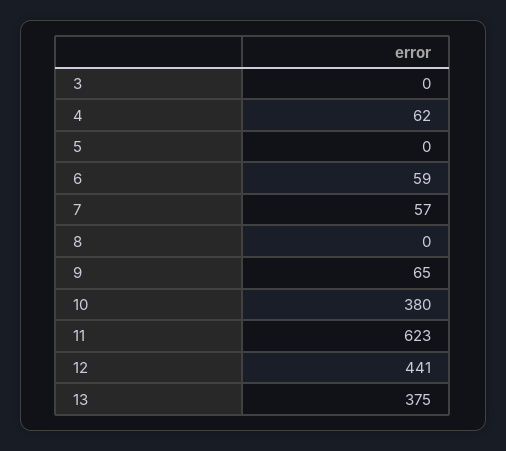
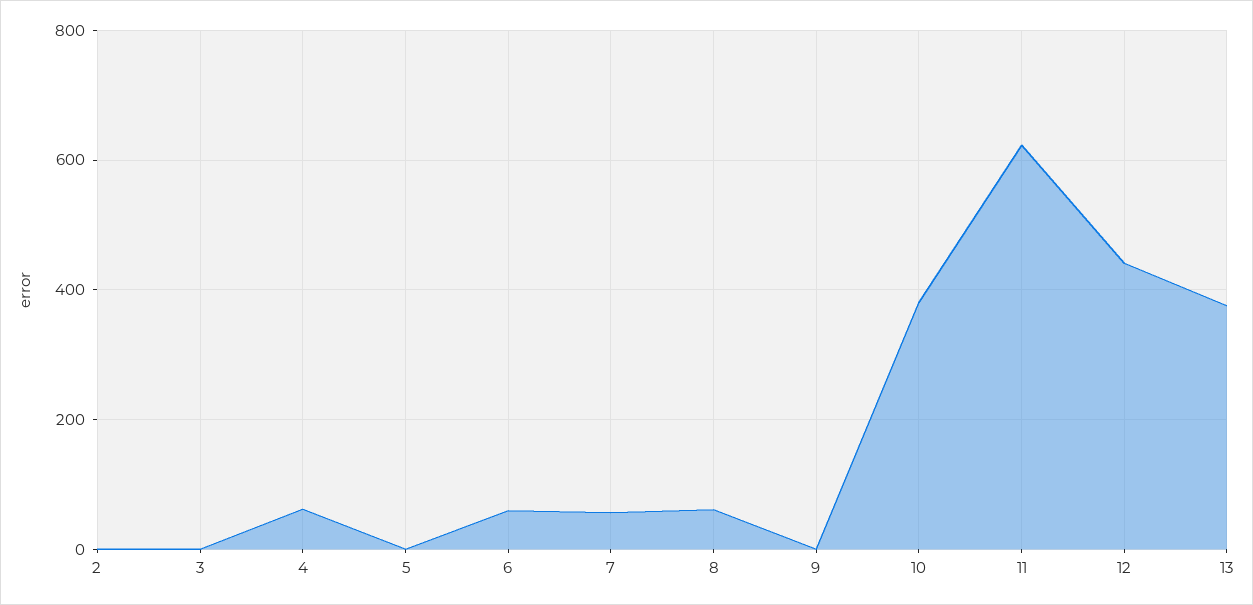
  {
    "3": 0,
    "4": 62,
    "5": 0,
    "6": 59,
    "7": 57,
-   "8": 0,
+   "8": 60,
-   "9": 65,
+   "9": 0,
    "10": 380,
    "11": 623,
    "12": 441,
-   "13": 375
+   "13": 375,
+   "2": 0
  }

